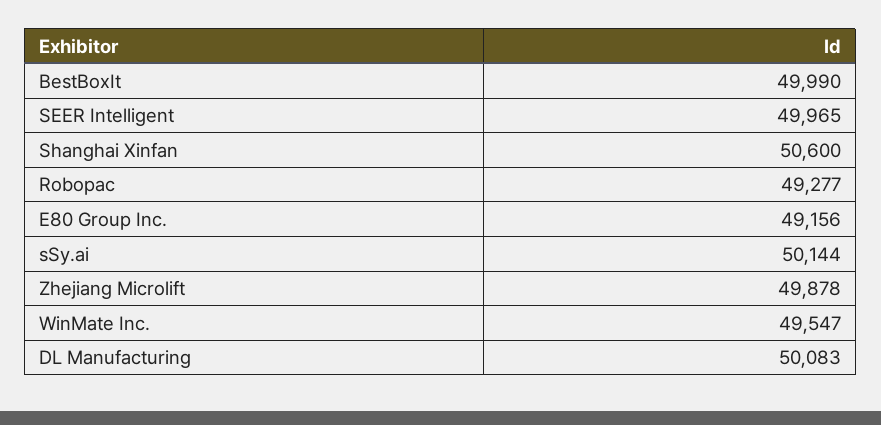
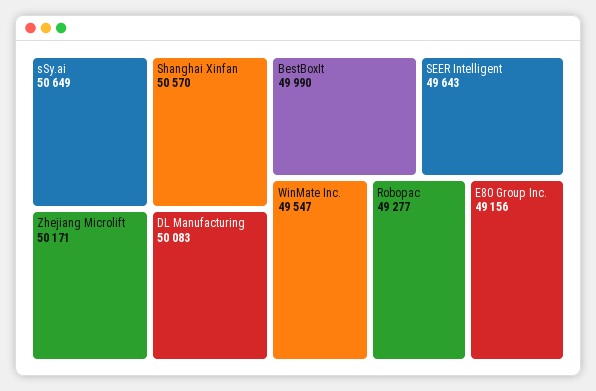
  {
    "BestBoxIt": 49990,
-   "SEER Intelligent": 49965,
+   "SEER Intelligent": 49643,
-   "Shanghai Xinfan": 50600,
+   "Shanghai Xinfan": 50570,
    "Robopac": 49277,
    "E80 Group Inc.": 49156,
-   "sSy.ai": 50144,
+   "sSy.ai": 50649,
-   "Zhejiang Microlift": 49878,
+   "Zhejiang Microlift": 50171,
    "WinMate Inc.": 49547,
    "DL Manufacturing": 50083
  }

